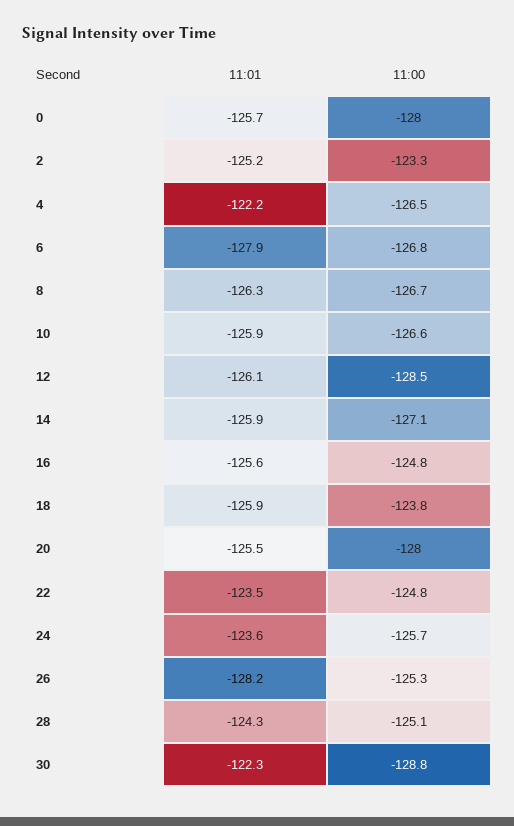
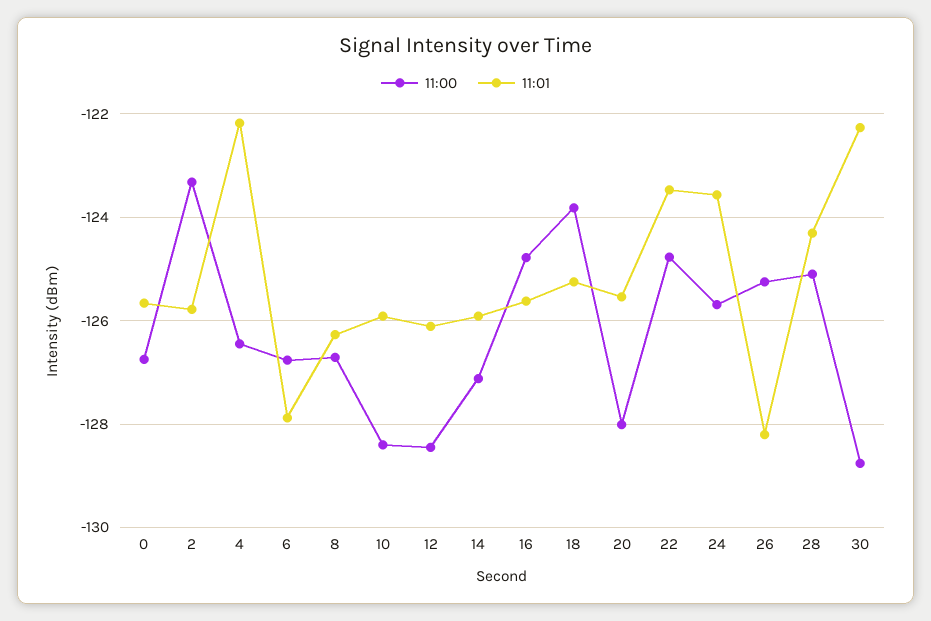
  {
    "11:01": {
      "0": -125.7,
-     "2": -125.2,
+     "2": -125.8,
      "4": -122.2,
      "6": -127.9,
      "8": -126.3,
      "10": -125.9,
      "12": -126.1,
      "14": -125.9,
      "16": -125.6,
-     "18": -125.9,
+     "18": -125.2,
      "20": -125.5,
      "22": -123.5,
      "24": -123.6,
      "26": -128.2,
      "28": -124.3,
      "30": -122.3
    },
    "11:00": {
-     "0": -128,
+     "0": -126.8,
      "2": -123.3,
      "4": -126.5,
      "6": -126.8,
      "8": -126.7,
-     "10": -126.6,
+     "10": -128.4,
      "12": -128.5,
      "14": -127.1,
      "16": -124.8,
      "18": -123.8,
      "20": -128,
      "22": -124.8,
      "24": -125.7,
      "26": -125.3,
      "28": -125.1,
      "30": -128.8
    }
  }

